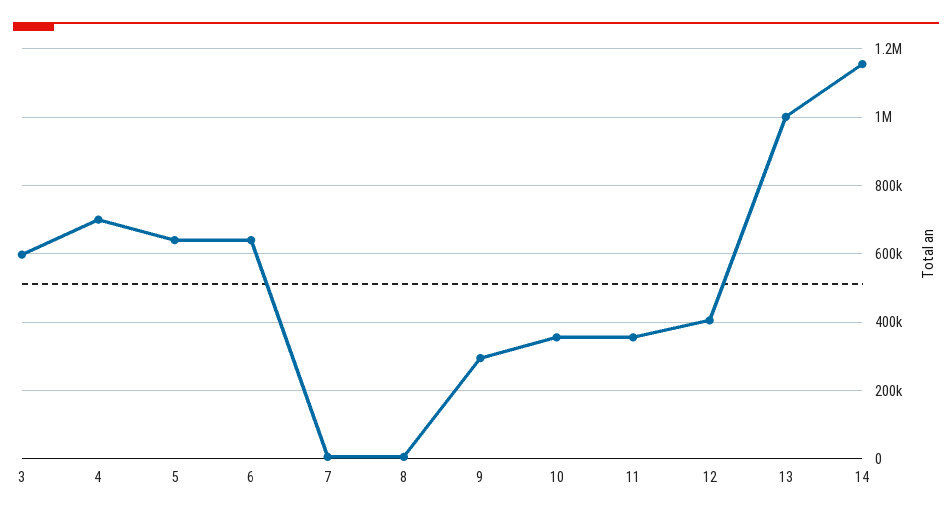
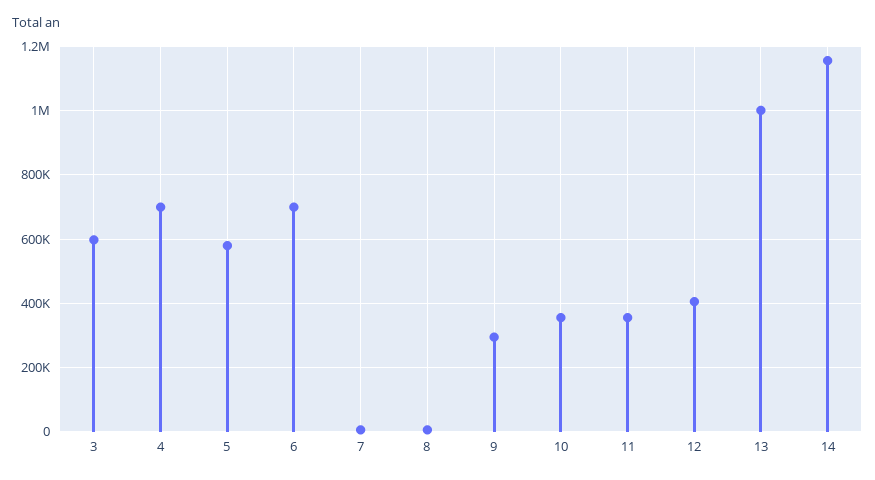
  {
    "3": 600000,
    "4": 700000,
-   "5": 640000,
+   "5": 580000,
-   "6": 640000,
+   "6": 700000,
    "7": 0,
    "8": 0,
    "9": 300000,
    "10": 360000,
    "11": 360000,
    "12": 400000,
    "13": 1000000,
    "14": 1160000
  }

